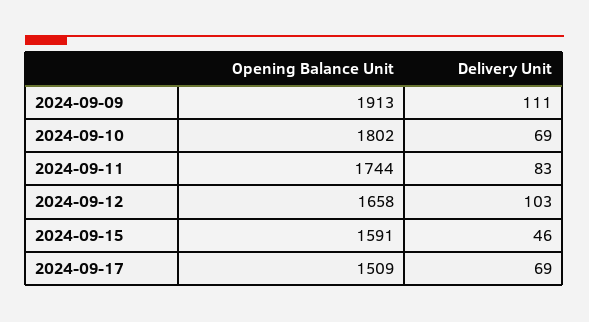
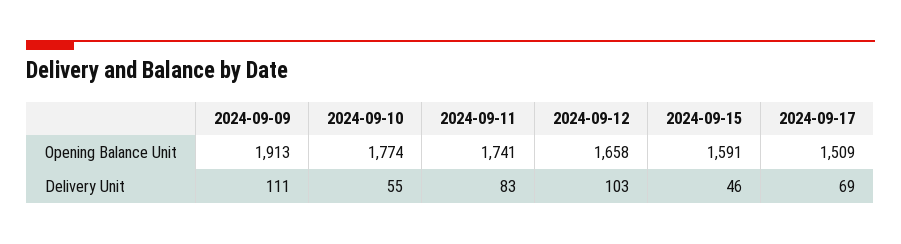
  {
    "Opening Balance Unit": {
      "2024-09-09": 1913,
-     "2024-09-10": 1802,
+     "2024-09-10": 1774,
-     "2024-09-11": 1744,
+     "2024-09-11": 1741,
      "2024-09-12": 1658,
      "2024-09-15": 1591,
      "2024-09-17": 1509
    },
    "Delivery Unit": {
      "2024-09-09": 111,
-     "2024-09-10": 69,
+     "2024-09-10": 55,
      "2024-09-11": 83,
      "2024-09-12": 103,
      "2024-09-15": 46,
      "2024-09-17": 69
    }
  }

